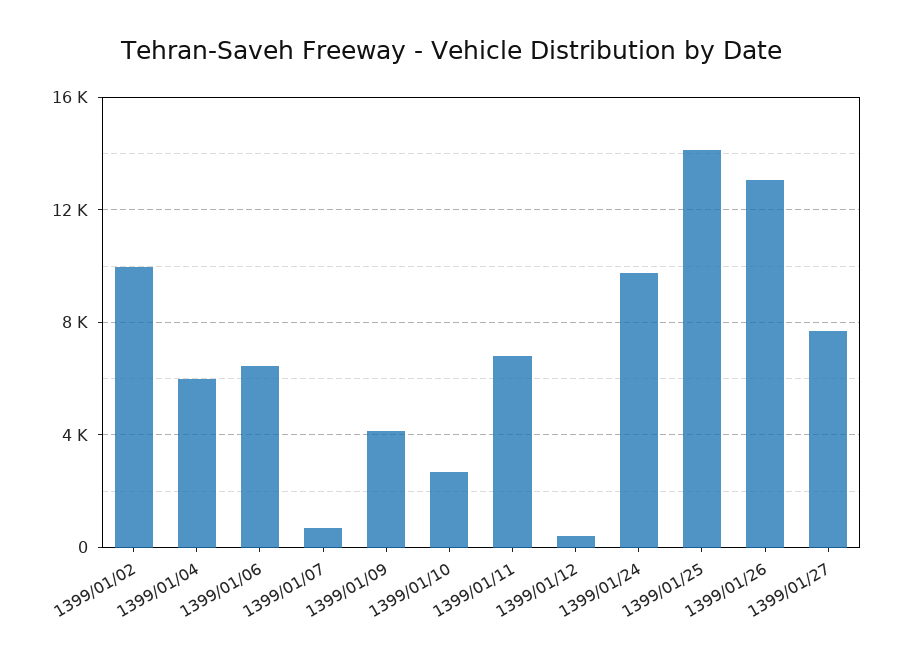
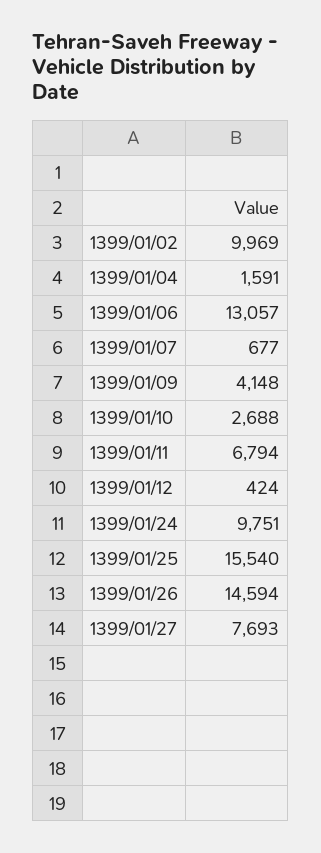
  {
    "1399/01/02": 9969,
-   "1399/01/04": 6000,
+   "1399/01/04": 1591,
-   "1399/01/06": 6500,
+   "1399/01/06": 13057,
    "1399/01/07": 677,
    "1399/01/09": 4148,
    "1399/01/10": 2688,
    "1399/01/11": 6794,
    "1399/01/12": 424,
    "1399/01/24": 9751,
-   "1399/01/25": 14000,
+   "1399/01/25": 15540,
-   "1399/01/26": 13000,
+   "1399/01/26": 14594,
    "1399/01/27": 7693
  }

